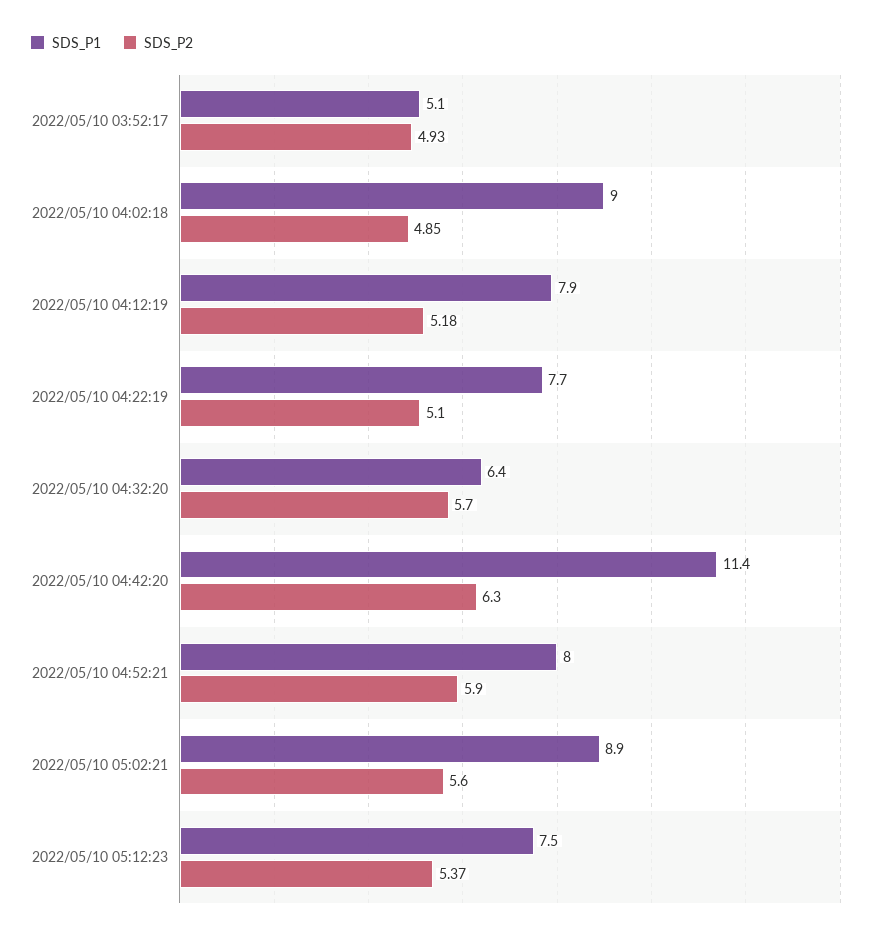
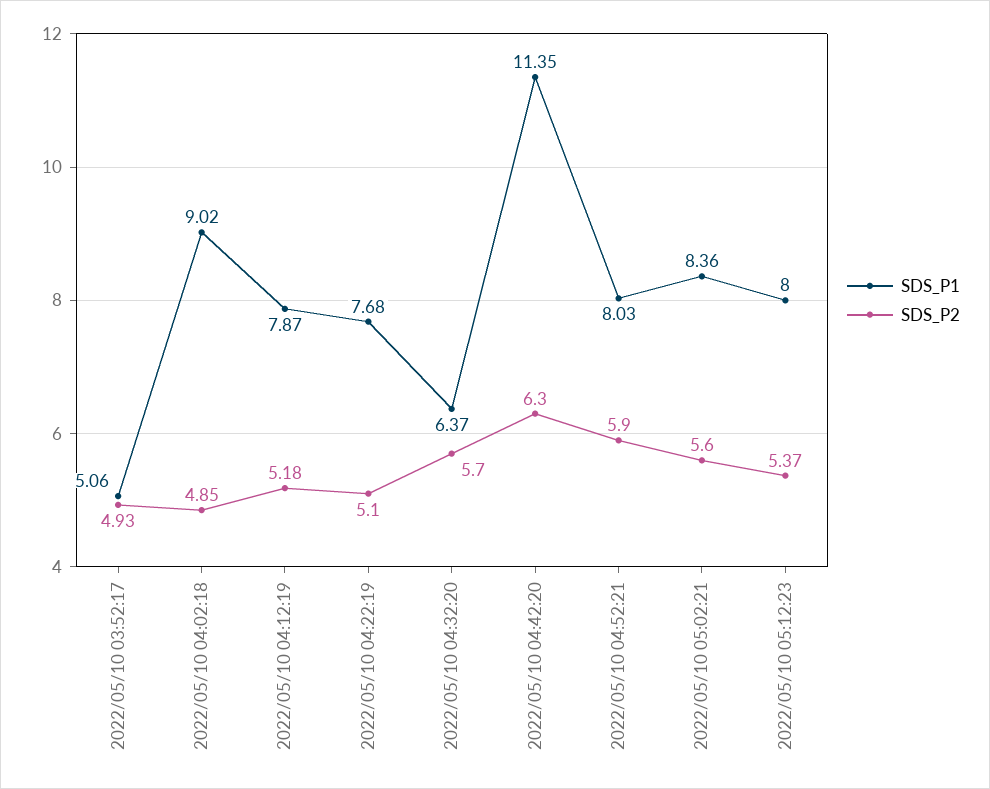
  {
    "SDS_P1": {
      "2022/05/10 03:52:17": 5.06,
      "2022/05/10 04:02:18": 9.02,
      "2022/05/10 04:12:19": 7.87,
      "2022/05/10 04:22:19": 7.68,
      "2022/05/10 04:32:20": 6.37,
      "2022/05/10 04:42:20": 11.35,
      "2022/05/10 04:52:21": 8.03,
-     "2022/05/10 05:02:21": 8.9,
+     "2022/05/10 05:02:21": 8.36,
-     "2022/05/10 05:12:23": 7.5
+     "2022/05/10 05:12:23": 8
    },
    "SDS_P2": {
      "2022/05/10 03:52:17": 4.93,
      "2022/05/10 04:02:18": 4.85,
      "2022/05/10 04:12:19": 5.18,
      "2022/05/10 04:22:19": 5.1,
      "2022/05/10 04:32:20": 5.7,
      "2022/05/10 04:42:20": 6.3,
      "2022/05/10 04:52:21": 5.9,
      "2022/05/10 05:02:21": 5.6,
      "2022/05/10 05:12:23": 5.37
    }
  }

